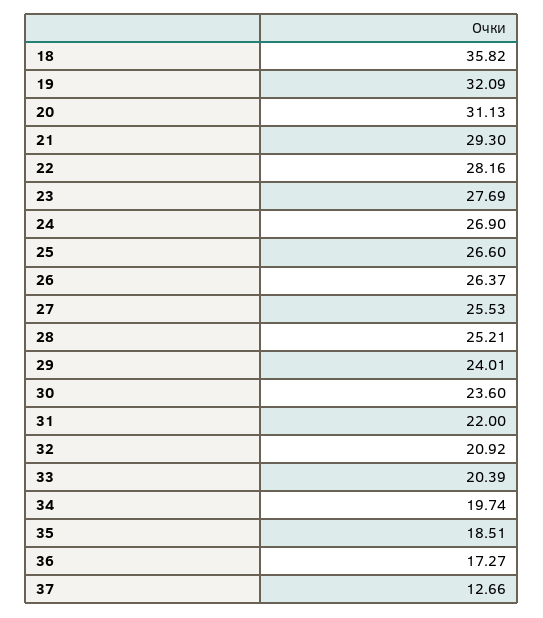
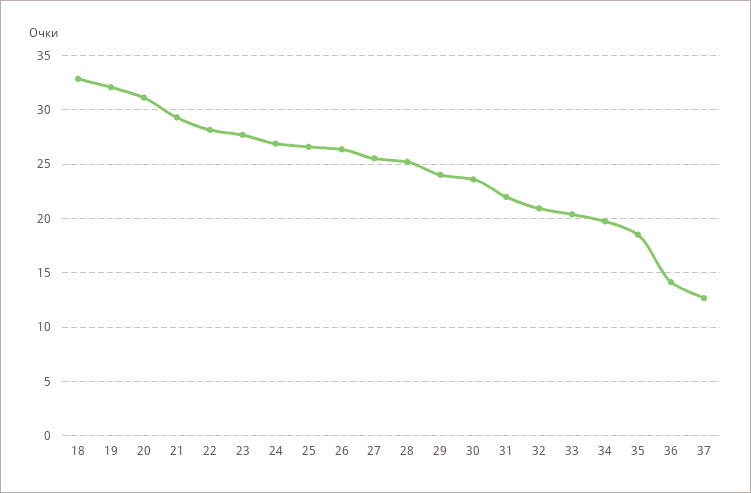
  {
-   "18": 35.82,
+   "18": 33,
    "19": 32.09,
    "20": 31.13,
    "21": 29.3,
    "22": 28.16,
    "23": 27.69,
    "24": 26.9,
    "25": 26.6,
    "26": 26.37,
    "27": 25.53,
    "28": 25.21,
    "29": 24.01,
    "30": 23.6,
    "31": 22,
    "32": 20.92,
    "33": 20.39,
    "34": 19.74,
    "35": 18.51,
-   "36": 17.27,
+   "36": 14,
    "37": 12.66
  }

